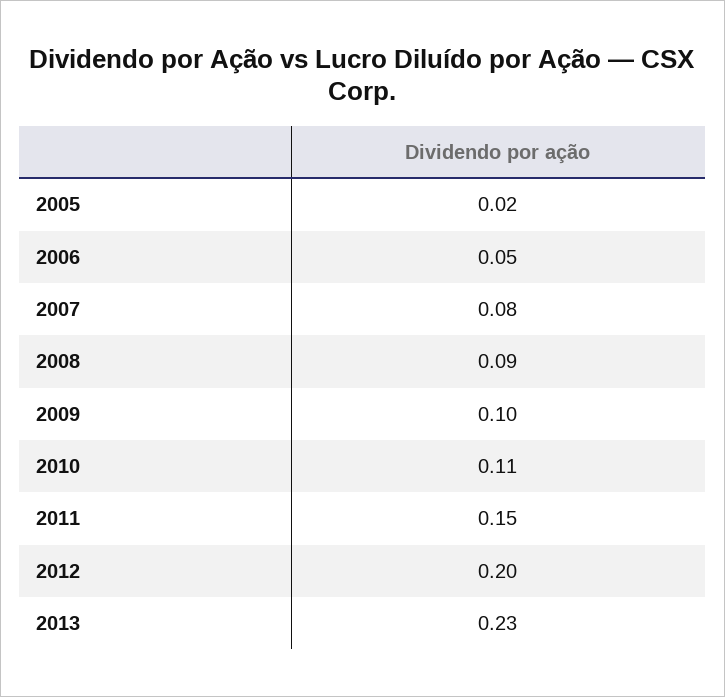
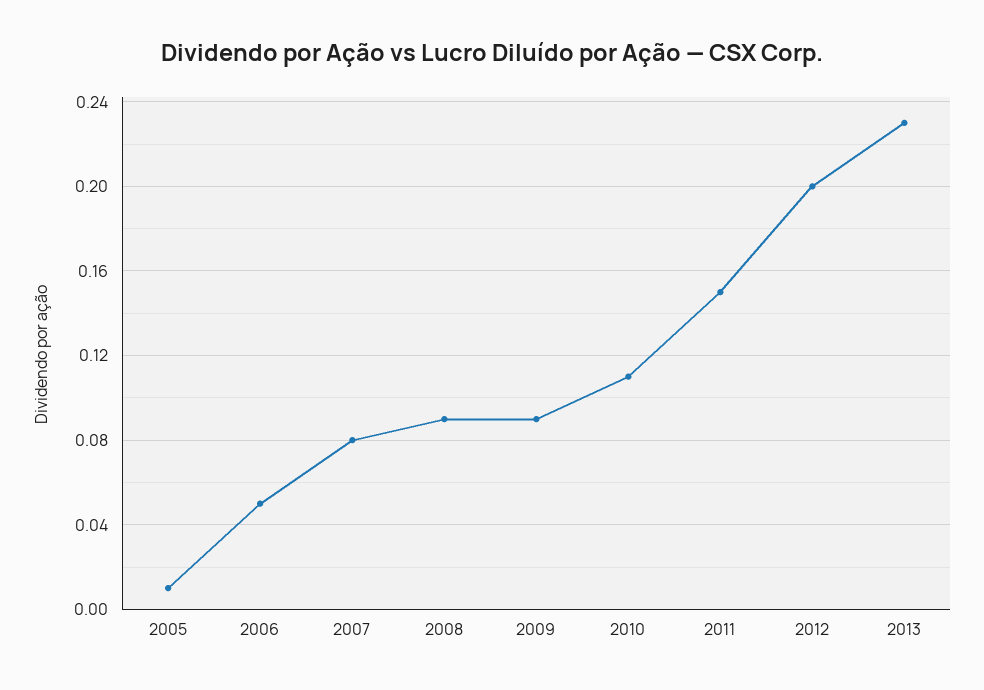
  {
-   "2005": 0.02,
+   "2005": 0.01,
    "2006": 0.05,
    "2007": 0.08,
    "2008": 0.09,
-   "2009": 0.1,
+   "2009": 0.09,
    "2010": 0.11,
    "2011": 0.15,
    "2012": 0.2,
    "2013": 0.23
  }

